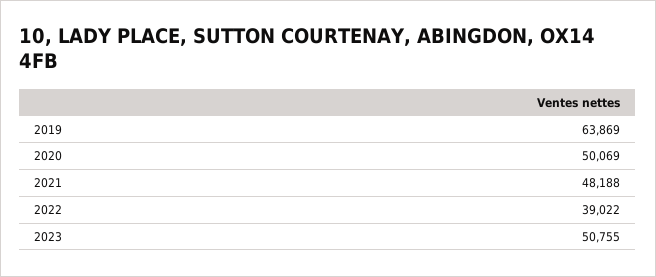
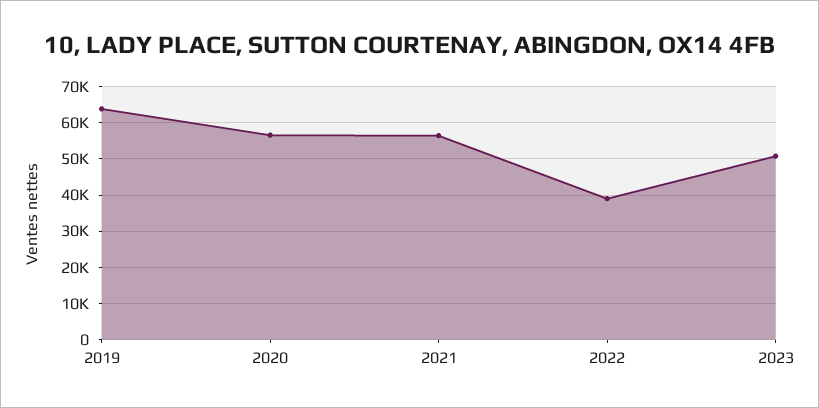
  {
    "2019": 63869,
-   "2020": 50069,
+   "2020": 56000,
-   "2021": 48188,
+   "2021": 56000,
    "2022": 39022,
    "2023": 50755
  }

